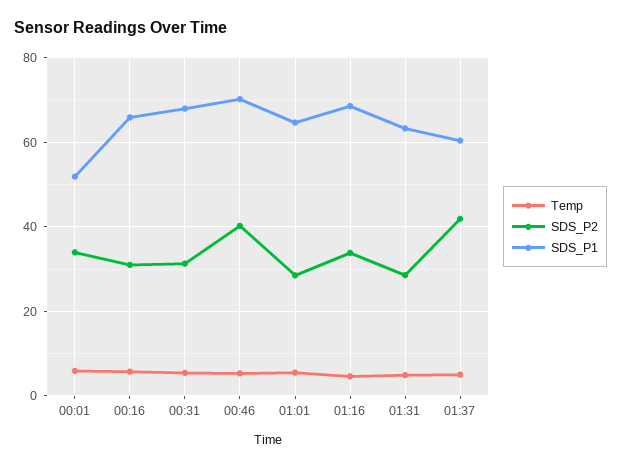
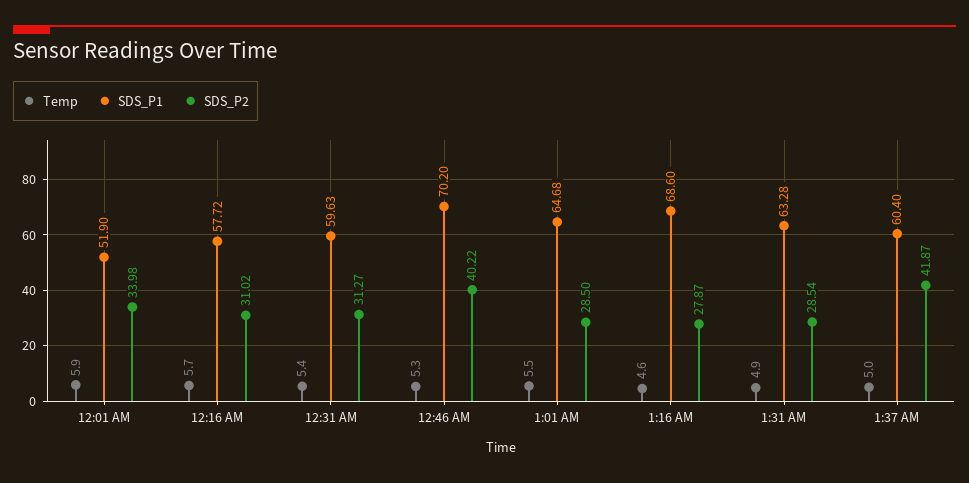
  {
    "Temp": {
      "00:01": 5.9,
      "00:16": 5.7,
      "00:31": 5.4,
      "00:46": 5.3,
      "01:01": 5.5,
      "01:16": 4.6,
      "01:31": 4.9,
      "01:37": 5
    },
    "SDS_P2": {
      "00:01": 33.98,
      "00:16": 31.02,
      "00:31": 31.27,
      "00:46": 40.22,
      "01:01": 28.5,
-     "01:16": 34,
+     "01:16": 27.87,
      "01:31": 28.54,
      "01:37": 41.87
    },
    "SDS_P1": {
      "00:01": 51.9,
-     "00:16": 66,
+     "00:16": 57.72,
-     "00:31": 68,
+     "00:31": 59.63,
      "00:46": 70.2,
      "01:01": 64.68,
      "01:16": 68.6,
      "01:31": 63.28,
      "01:37": 60.4
    }
  }

